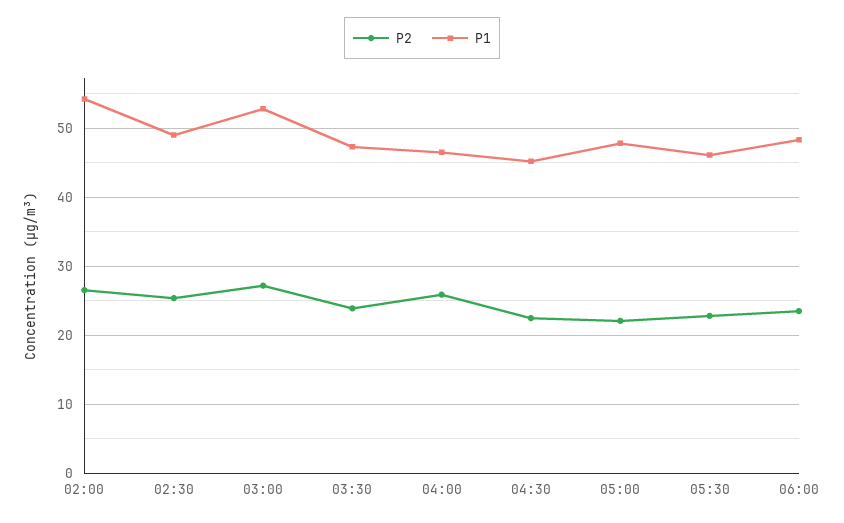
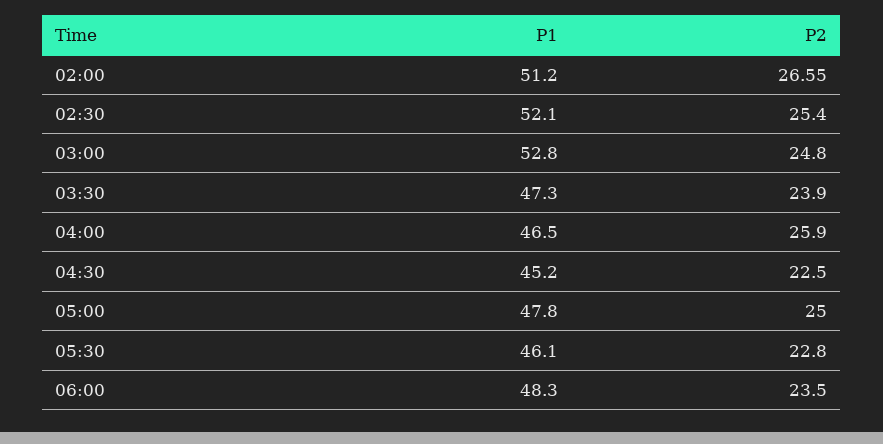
  {
    "P2": {
      "02:00": 26.55,
      "02:30": 25.4,
-     "03:00": 27,
+     "03:00": 24.8,
      "03:30": 23.9,
      "04:00": 25.9,
      "04:30": 22.5,
-     "05:00": 22,
+     "05:00": 25,
      "05:30": 22.8,
      "06:00": 23.5
    },
    "P1": {
-     "02:00": 54,
+     "02:00": 51.2,
-     "02:30": 49,
+     "02:30": 52.1,
      "03:00": 52.8,
      "03:30": 47.3,
      "04:00": 46.5,
      "04:30": 45.2,
      "05:00": 47.8,
      "05:30": 46.1,
      "06:00": 48.3
    }
  }

